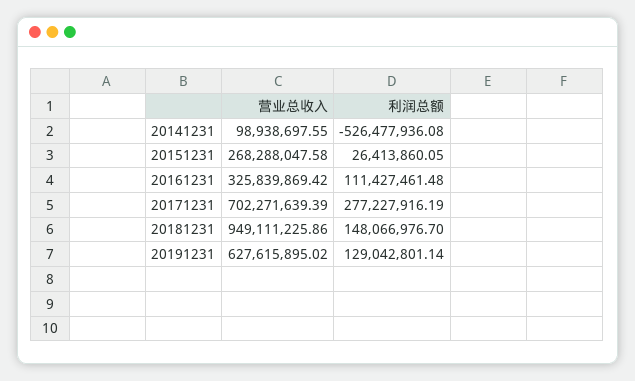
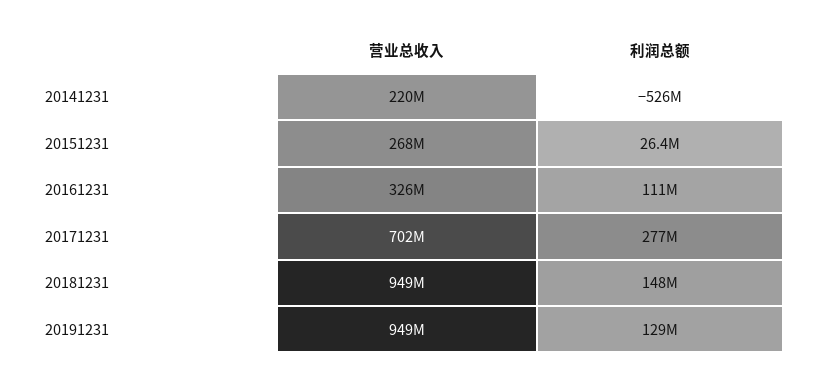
  {
    "营业总收入": {
-     "20141231": 98938697.55,
+     "20141231": 220000000,
      "20151231": 268288047.58,
      "20161231": 325839869.42,
      "20171231": 702271639.39,
      "20181231": 949111225.86,
-     "20191231": 627615895.02
+     "20191231": 949000000
    },
    "利润总额": {
      "20141231": -526477936.08,
      "20151231": 26413860.05,
      "20161231": 111427461.48,
      "20171231": 277227916.19,
      "20181231": 148066976.7,
      "20191231": 129042801.14
    }
  }

